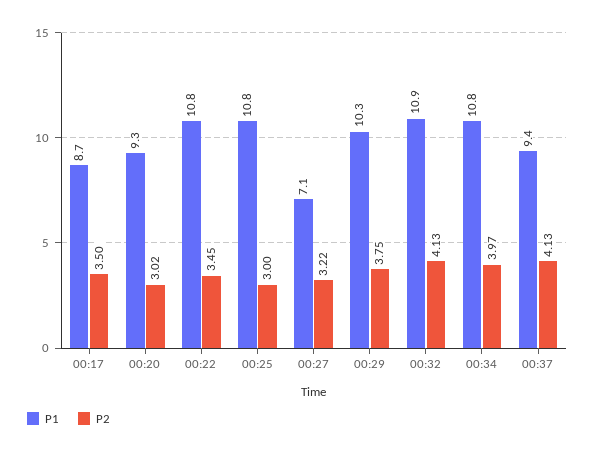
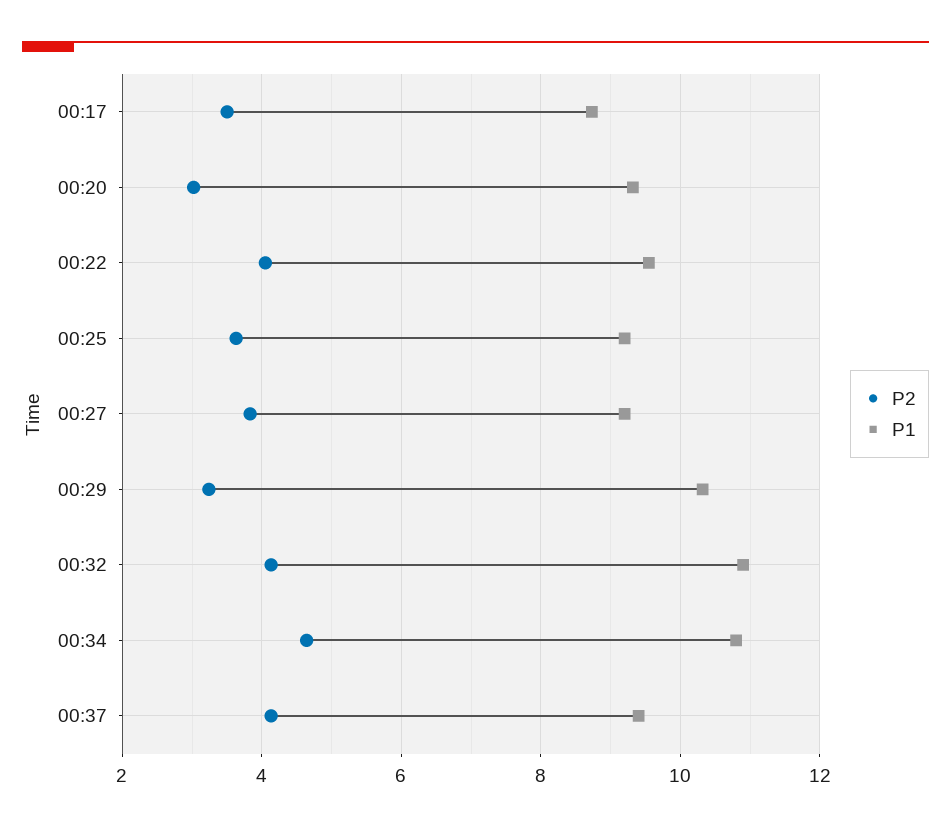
  {
    "P1": {
      "00:17": 8.7,
      "00:20": 9.3,
-     "00:22": 10.8,
+     "00:22": 9.6,
-     "00:25": 10.8,
+     "00:25": 9.2,
-     "00:27": 7.1,
+     "00:27": 9.2,
      "00:29": 10.3,
      "00:32": 10.9,
      "00:34": 10.8,
      "00:37": 9.4
    },
    "P2": {
      "00:17": 3.5,
      "00:20": 3.02,
-     "00:22": 3.45,
+     "00:22": 4,
-     "00:25": 3,
+     "00:25": 3.6,
-     "00:27": 3.22,
+     "00:27": 3.8,
-     "00:29": 3.75,
+     "00:29": 3.2,
      "00:32": 4.13,
-     "00:34": 3.97,
+     "00:34": 4.6,
      "00:37": 4.13
    }
  }

